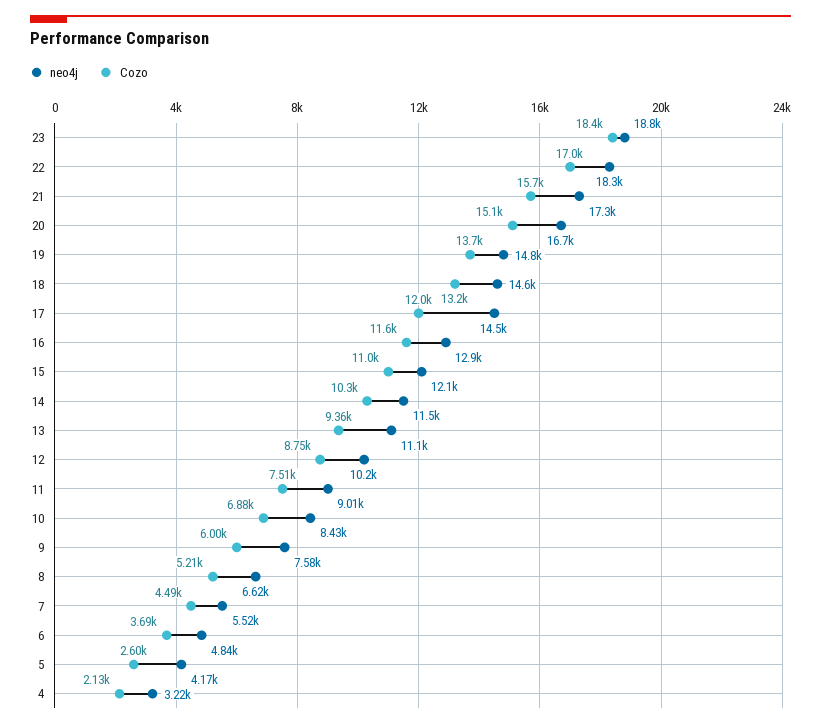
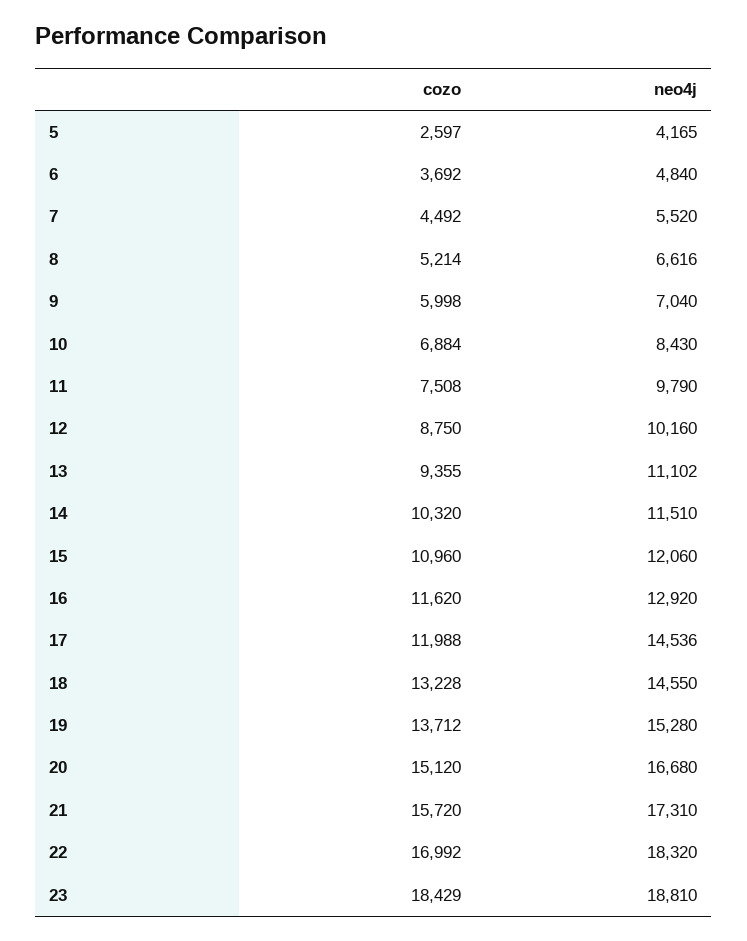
  {
    "neo4j": {
      "23": 18810,
      "22": 18320,
      "21": 17310,
      "20": 16680,
-     "19": 14800,
+     "19": 15280,
      "18": 14550,
      "17": 14536,
      "16": 12920,
      "15": 12060,
      "14": 11510,
      "13": 11102,
      "12": 10160,
-     "11": 9010,
+     "11": 9790,
      "10": 8430,
-     "9": 7580,
+     "9": 7040,
      "8": 6616,
      "7": 5520,
      "6": 4840,
-     "5": 4165,
+     "5": 4165
-     "4": 3220
    },
    "Cozo": {
      "23": 18429,
      "22": 16992,
      "21": 15720,
      "20": 15120,
      "19": 13712,
      "18": 13228,
      "17": 11988,
      "16": 11620,
      "15": 10960,
      "14": 10320,
      "13": 9355,
      "12": 8750,
      "11": 7508,
      "10": 6884,
      "9": 5998,
      "8": 5214,
      "7": 4492,
      "6": 3692,
-     "5": 2597,
+     "5": 2597
-     "4": 2130
    }
  }

